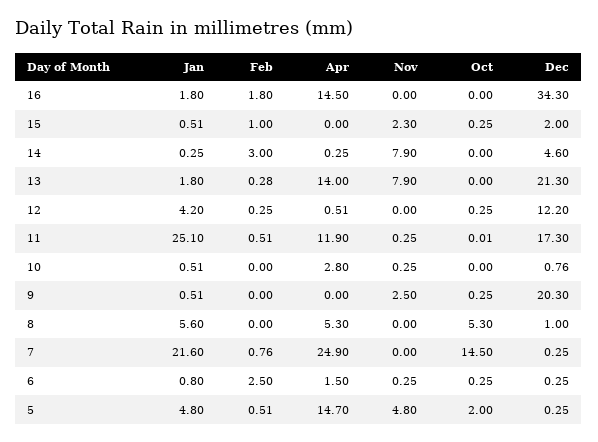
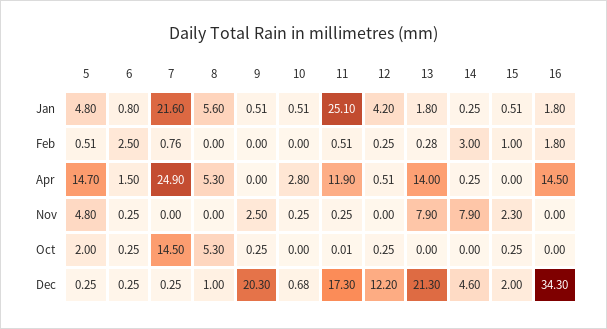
  {
    "Jan": {
      "16": 1.8,
      "15": 0.51,
      "14": 0.25,
      "13": 1.8,
      "12": 4.2,
      "11": 25.1,
      "10": 0.51,
      "9": 0.51,
      "8": 5.6,
      "7": 21.6,
      "6": 0.8,
      "5": 4.8
    },
    "Feb": {
      "16": 1.8,
      "15": 1,
      "14": 3,
      "13": 0.28,
      "12": 0.25,
      "11": 0.51,
      "10": 0,
      "9": 0,
      "8": 0,
      "7": 0.76,
      "6": 2.5,
      "5": 0.51
    },
    "Apr": {
      "16": 14.5,
      "15": 0,
      "14": 0.25,
      "13": 14,
      "12": 0.51,
      "11": 11.9,
      "10": 2.8,
      "9": 0,
      "8": 5.3,
      "7": 24.9,
      "6": 1.5,
      "5": 14.7
    },
    "Nov": {
      "16": 0,
      "15": 2.3,
      "14": 7.9,
      "13": 7.9,
      "12": 0,
      "11": 0.25,
      "10": 0.25,
      "9": 2.5,
      "8": 0,
      "7": 0,
      "6": 0.25,
      "5": 4.8
    },
    "Oct": {
      "16": 0,
      "15": 0.25,
      "14": 0,
      "13": 0,
      "12": 0.25,
      "11": 0.01,
      "10": 0,
      "9": 0.25,
      "8": 5.3,
      "7": 14.5,
      "6": 0.25,
      "5": 2
    },
    "Dec": {
      "16": 34.3,
      "15": 2,
      "14": 4.6,
      "13": 21.3,
      "12": 12.2,
      "11": 17.3,
-     "10": 0.76,
+     "10": 0.68,
      "9": 20.3,
      "8": 1,
      "7": 0.25,
      "6": 0.25,
      "5": 0.25
    }
  }

